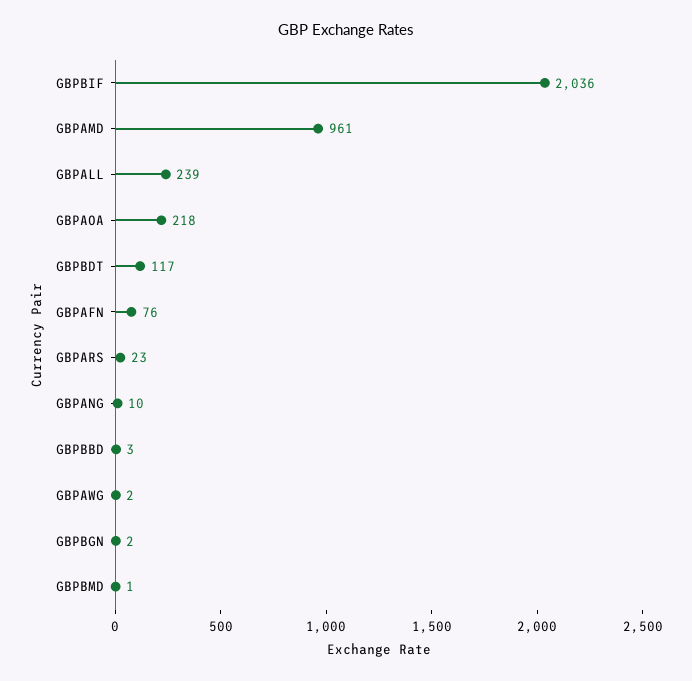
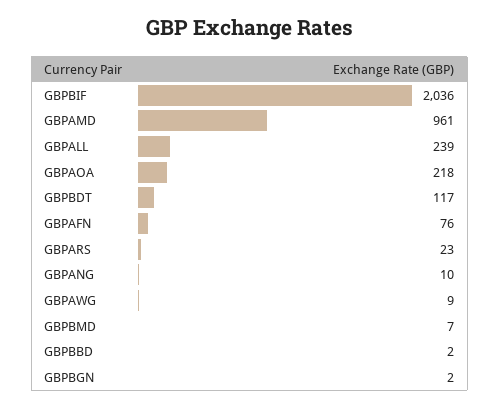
  {
    "GBPBIF": 2036,
    "GBPAMD": 961,
    "GBPALL": 239,
    "GBPAOA": 218,
    "GBPBDT": 117,
    "GBPAFN": 76,
    "GBPARS": 23,
    "GBPANG": 10,
-   "GBPBBD": 3,
+   "GBPBBD": 2,
-   "GBPAWG": 2,
+   "GBPAWG": 9,
    "GBPBGN": 2,
-   "GBPBMD": 1
+   "GBPBMD": 7
  }

